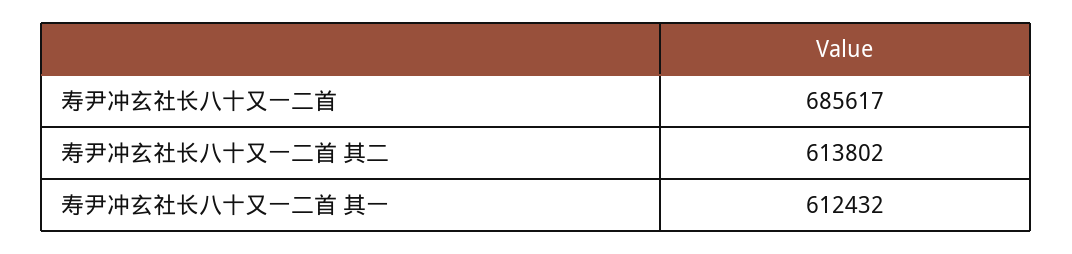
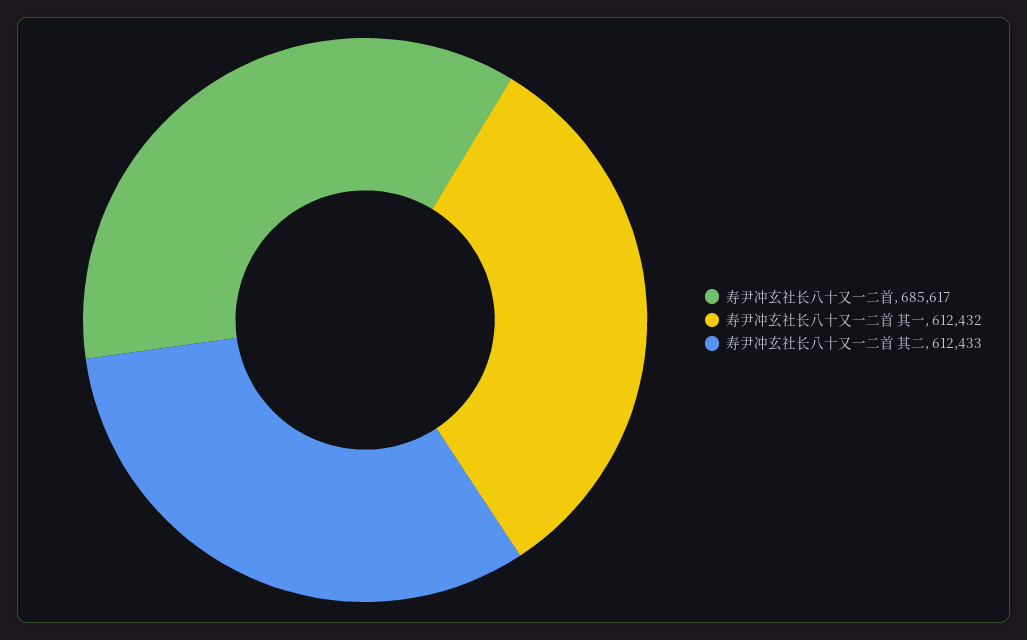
  {
    "寿尹冲玄社长八十又一二首": 685617,
-   "寿尹冲玄社长八十又一二首 其二": 613802,
+   "寿尹冲玄社长八十又一二首 其二": 612433,
    "寿尹冲玄社长八十又一二首 其一": 612432
  }

